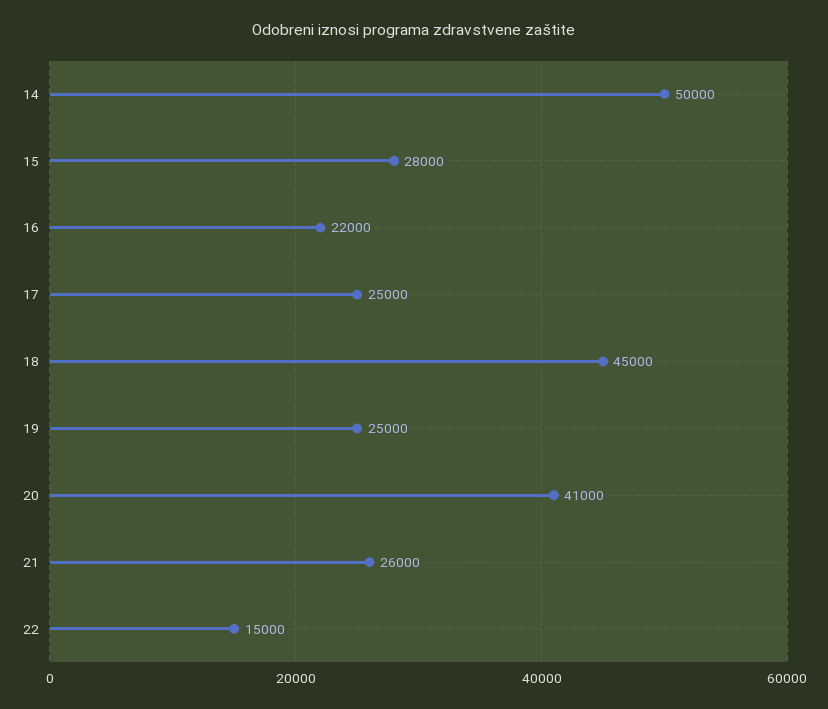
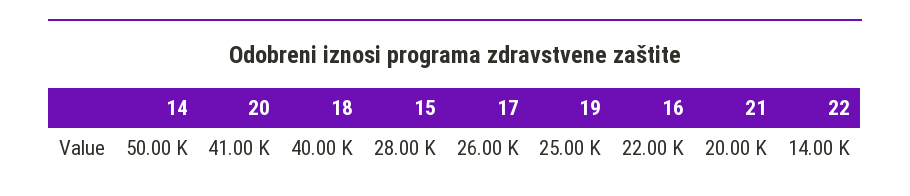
  {
    "14": 50000,
    "15": 28000,
    "16": 22000,
-   "17": 25000,
+   "17": 26000,
-   "18": 45000,
+   "18": 40000,
    "19": 25000,
    "20": 41000,
-   "21": 26000,
+   "21": 20000,
-   "22": 15000
+   "22": 14000
  }

